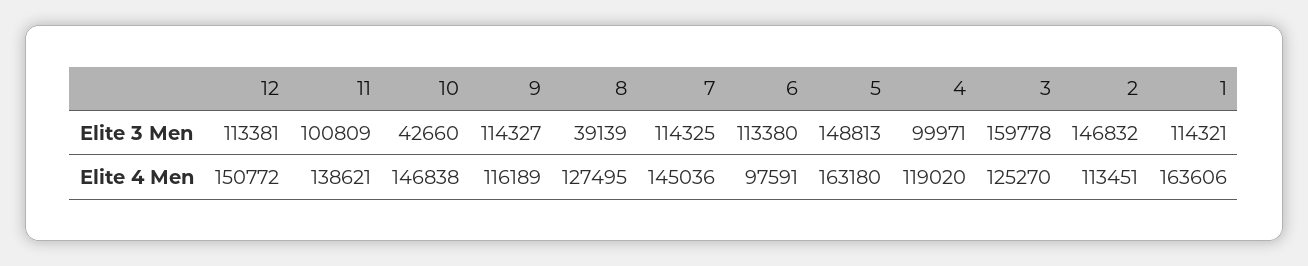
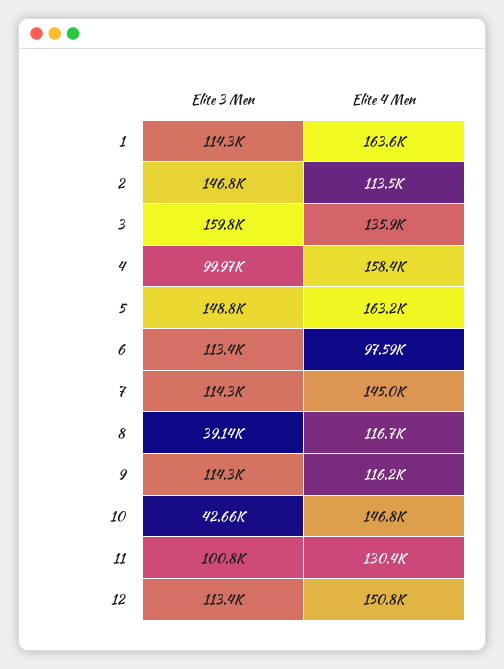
  {
    "12": {
      "Elite 3 Men": 113381,
      "Elite 4 Men": 150772
    },
    "11": {
      "Elite 3 Men": 100809,
-     "Elite 4 Men": 138621
+     "Elite 4 Men": 130400
    },
    "10": {
      "Elite 3 Men": 42660,
      "Elite 4 Men": 146838
    },
    "9": {
      "Elite 3 Men": 114327,
      "Elite 4 Men": 116189
    },
    "8": {
      "Elite 3 Men": 39139,
-     "Elite 4 Men": 127495
+     "Elite 4 Men": 116700
    },
    "7": {
      "Elite 3 Men": 114325,
      "Elite 4 Men": 145036
    },
    "6": {
      "Elite 3 Men": 113380,
      "Elite 4 Men": 97591
    },
    "5": {
      "Elite 3 Men": 148813,
      "Elite 4 Men": 163180
    },
    "4": {
      "Elite 3 Men": 99971,
-     "Elite 4 Men": 119020
+     "Elite 4 Men": 158400
    },
    "3": {
      "Elite 3 Men": 159778,
-     "Elite 4 Men": 125270
+     "Elite 4 Men": 135900
    },
    "2": {
      "Elite 3 Men": 146832,
      "Elite 4 Men": 113451
    },
    "1": {
      "Elite 3 Men": 114321,
      "Elite 4 Men": 163606
    }
  }

